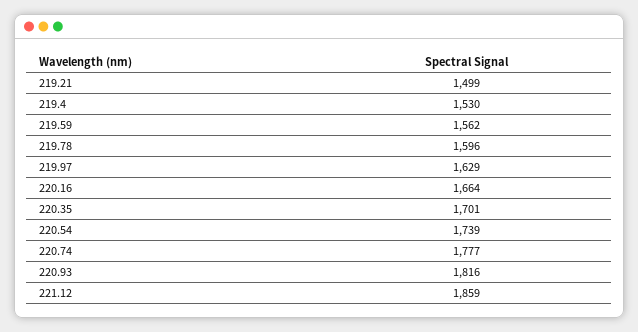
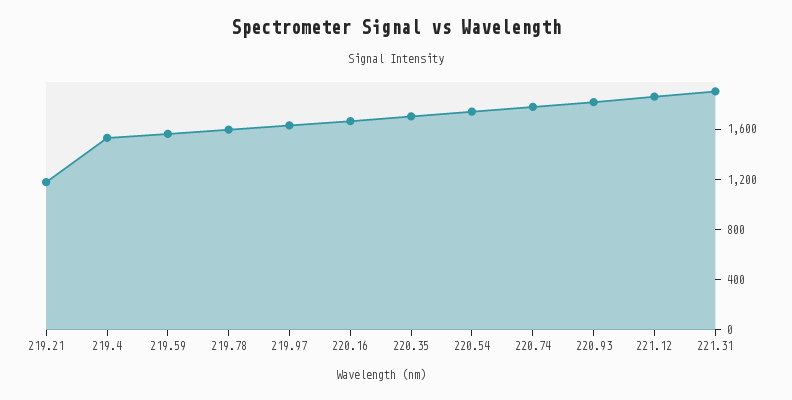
  {
-   "219.21": 1499,
+   "219.21": 1200,
    "219.4": 1530,
    "219.59": 1562,
    "219.78": 1596,
    "219.97": 1629,
    "220.16": 1664,
    "220.35": 1701,
    "220.54": 1739,
    "220.74": 1777,
    "220.93": 1816,
-   "221.12": 1859
+   "221.12": 1859,
+   "221.31": 1900
  }

